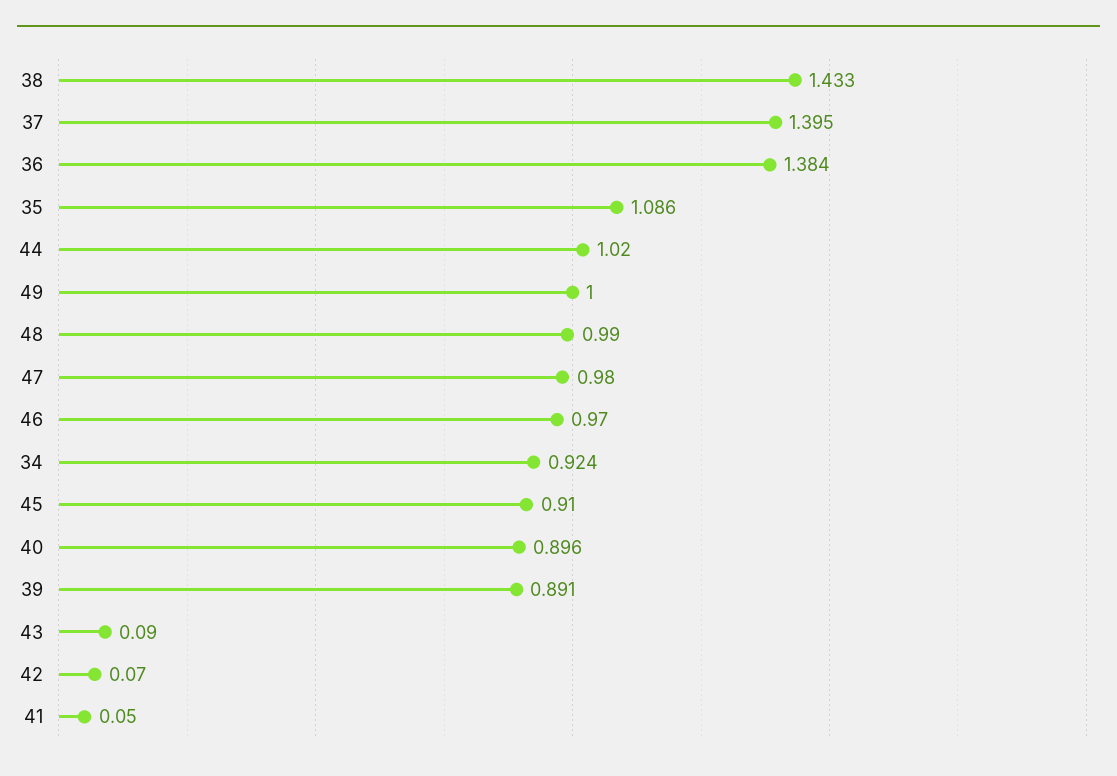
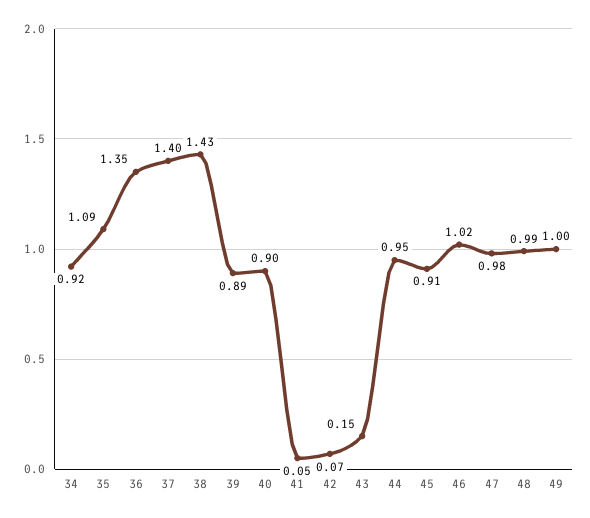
  {
    "38": 1.433,
    "37": 1.395,
-   "36": 1.384,
+   "36": 1.35,
    "35": 1.086,
-   "44": 1.02,
+   "44": 0.95,
    "49": 1,
    "48": 0.99,
    "47": 0.98,
-   "46": 0.97,
+   "46": 1.02,
    "34": 0.924,
    "45": 0.91,
    "40": 0.896,
    "39": 0.891,
-   "43": 0.09,
+   "43": 0.15,
    "42": 0.07,
    "41": 0.05
  }

